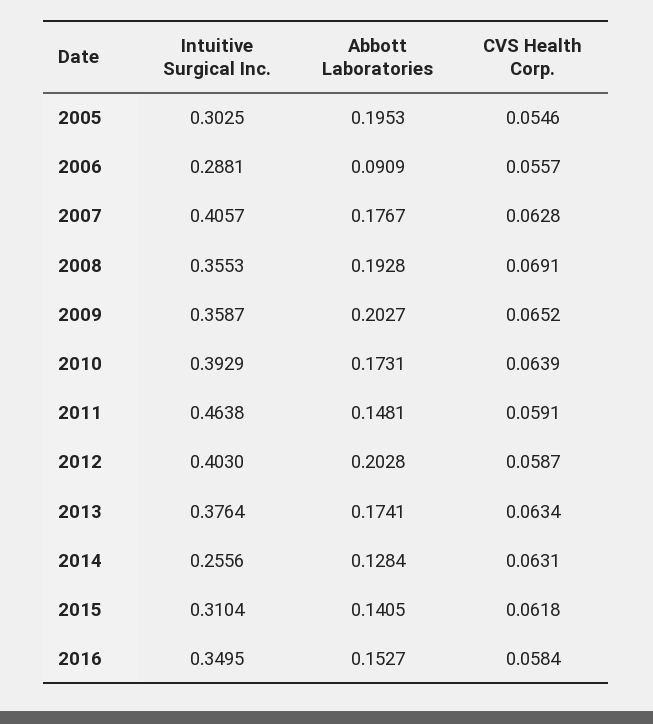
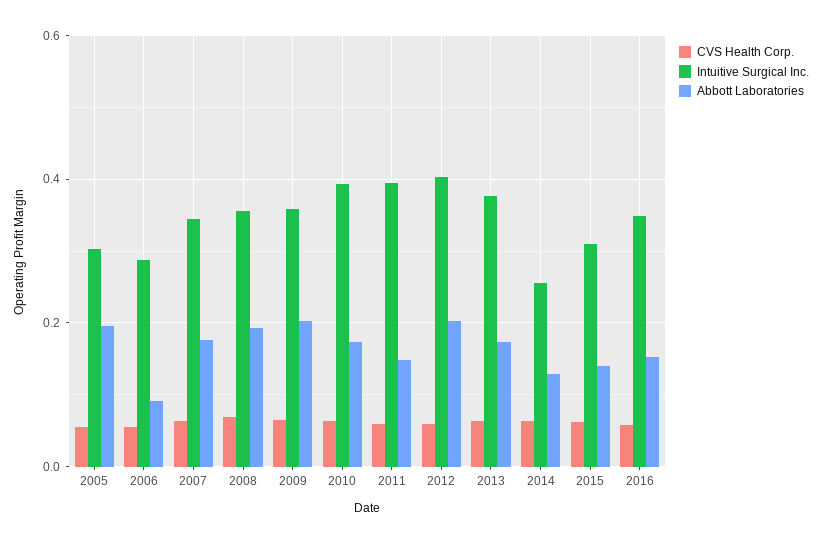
  {
    "Intuitive Surgical Inc.": {
      "2005": 0.3025,
      "2006": 0.2881,
-     "2007": 0.4057,
+     "2007": 0.34,
      "2008": 0.3553,
      "2009": 0.3587,
      "2010": 0.3929,
-     "2011": 0.4638,
+     "2011": 0.4,
      "2012": 0.403,
      "2013": 0.3764,
      "2014": 0.2556,
      "2015": 0.3104,
      "2016": 0.3495
    },
    "Abbott Laboratories": {
      "2005": 0.1953,
      "2006": 0.0909,
      "2007": 0.1767,
      "2008": 0.1928,
      "2009": 0.2027,
      "2010": 0.1731,
      "2011": 0.1481,
      "2012": 0.2028,
      "2013": 0.1741,
      "2014": 0.1284,
      "2015": 0.1405,
      "2016": 0.1527
    },
    "CVS Health Corp.": {
      "2005": 0.0546,
      "2006": 0.0557,
      "2007": 0.0628,
      "2008": 0.0691,
      "2009": 0.0652,
      "2010": 0.0639,
      "2011": 0.0591,
      "2012": 0.0587,
      "2013": 0.0634,
      "2014": 0.0631,
      "2015": 0.0618,
      "2016": 0.0584
    }
  }

